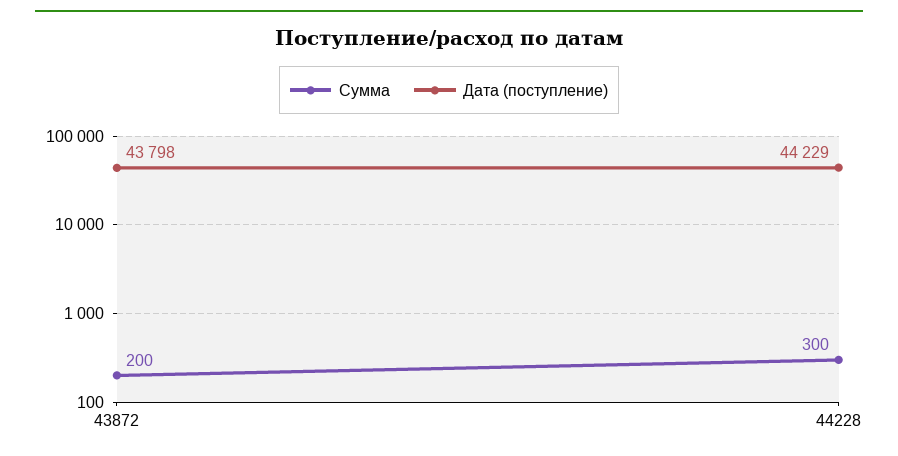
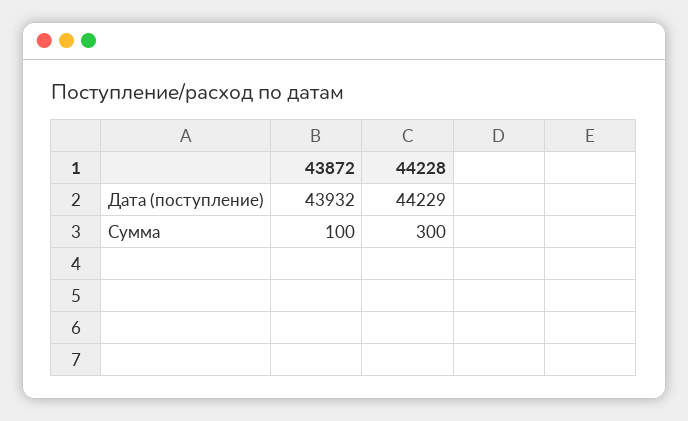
  {
    "Сумма": {
-     "43872": 200,
+     "43872": 100,
      "44228": 300
    },
    "Дата (поступление)": {
-     "43872": 43798,
+     "43872": 43932,
      "44228": 44229
    }
  }

